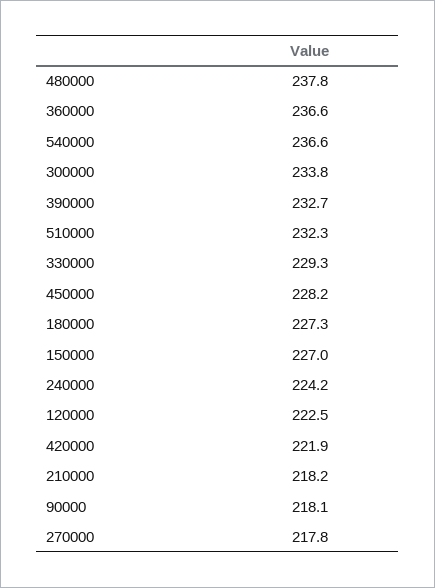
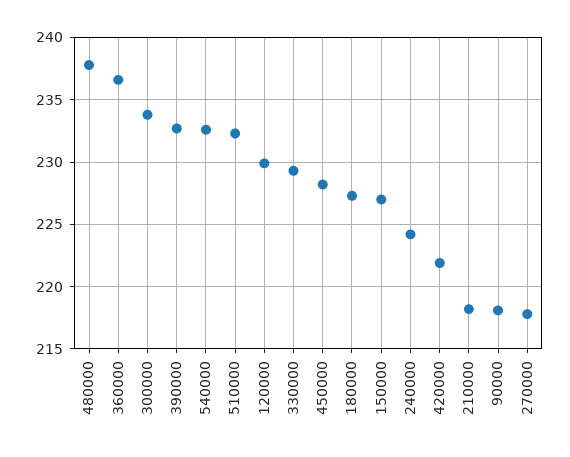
  {
    "480000": 237.8,
    "360000": 236.6,
-   "540000": 236.6,
+   "540000": 232.5,
    "300000": 233.8,
    "390000": 232.7,
    "510000": 232.3,
    "330000": 229.3,
    "450000": 228.2,
    "180000": 227.3,
    "150000": 227,
    "240000": 224.2,
-   "120000": 222.5,
+   "120000": 230,
    "420000": 221.9,
    "210000": 218.2,
    "90000": 218.1,
    "270000": 217.8
  }

